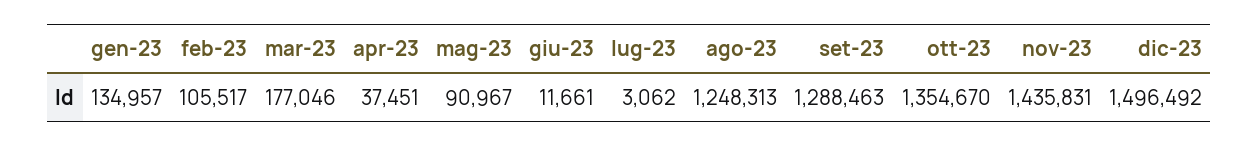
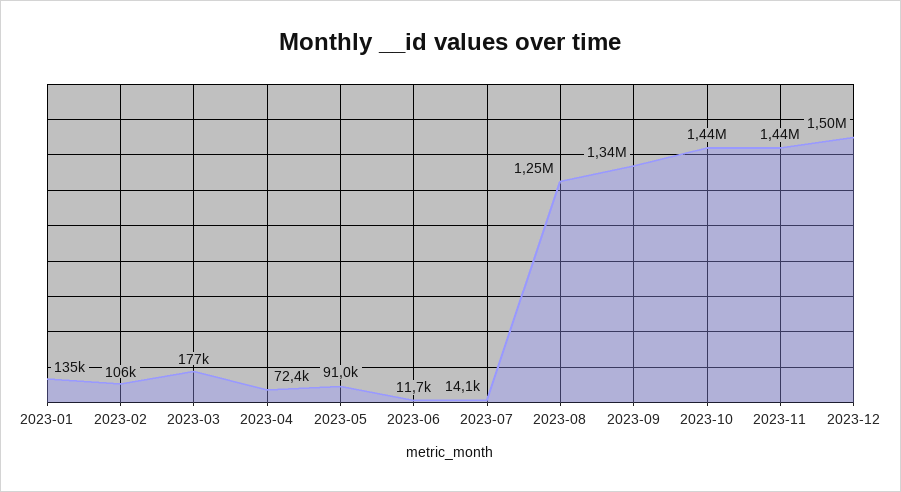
  {
    "gen-23": 134957,
    "feb-23": 105517,
    "mar-23": 177046,
-   "apr-23": 37451,
+   "apr-23": 72400,
    "mag-23": 90967,
    "giu-23": 11661,
-   "lug-23": 3062,
+   "lug-23": 14100,
    "ago-23": 1248313,
-   "set-23": 1288463,
+   "set-23": 1340000,
-   "ott-23": 1354670,
+   "ott-23": 1440000,
    "nov-23": 1435831,
    "dic-23": 1496492
  }

